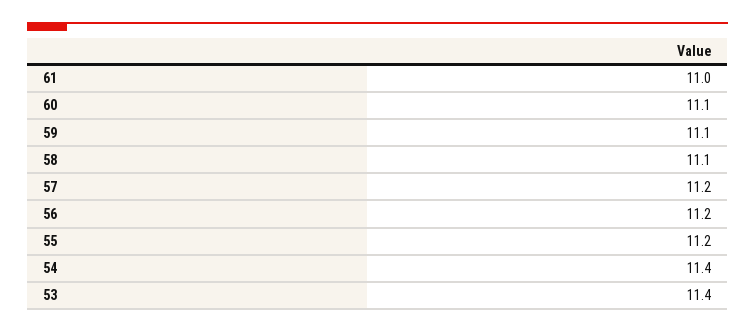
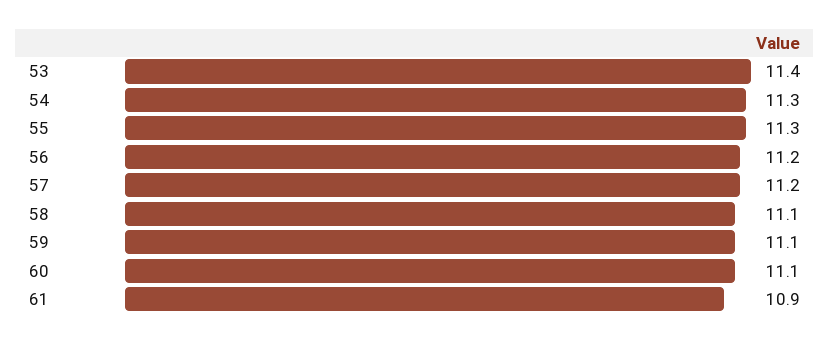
  {
-   "61": 11,
+   "61": 10.9,
    "60": 11.1,
    "59": 11.1,
    "58": 11.1,
    "57": 11.2,
    "56": 11.2,
-   "55": 11.2,
+   "55": 11.3,
-   "54": 11.4,
+   "54": 11.3,
    "53": 11.4
  }

